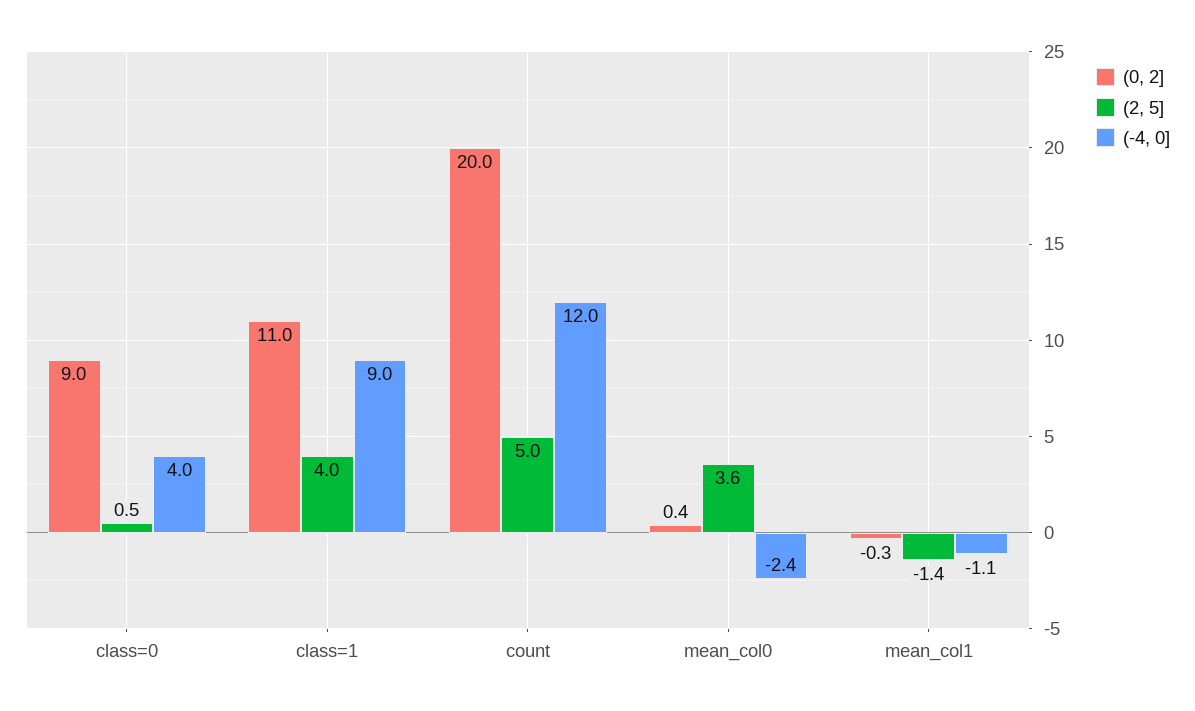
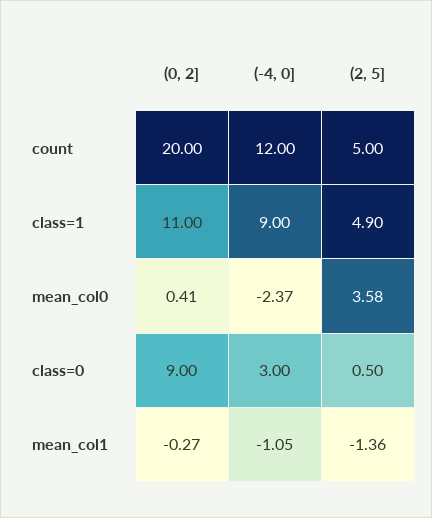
  {
    "(0, 2]": {
      "class=0": 9,
      "class=1": 11,
      "count": 20,
      "mean_col0": 0.41,
      "mean_col1": -0.27
    },
    "(2, 5]": {
      "class=0": 0.5,
-     "class=1": 4,
+     "class=1": 4.9,
      "count": 5,
      "mean_col0": 3.58,
      "mean_col1": -1.36
    },
    "(-4, 0]": {
-     "class=0": 4,
+     "class=0": 3,
      "class=1": 9,
      "count": 12,
      "mean_col0": -2.37,
      "mean_col1": -1.05
    }
  }

